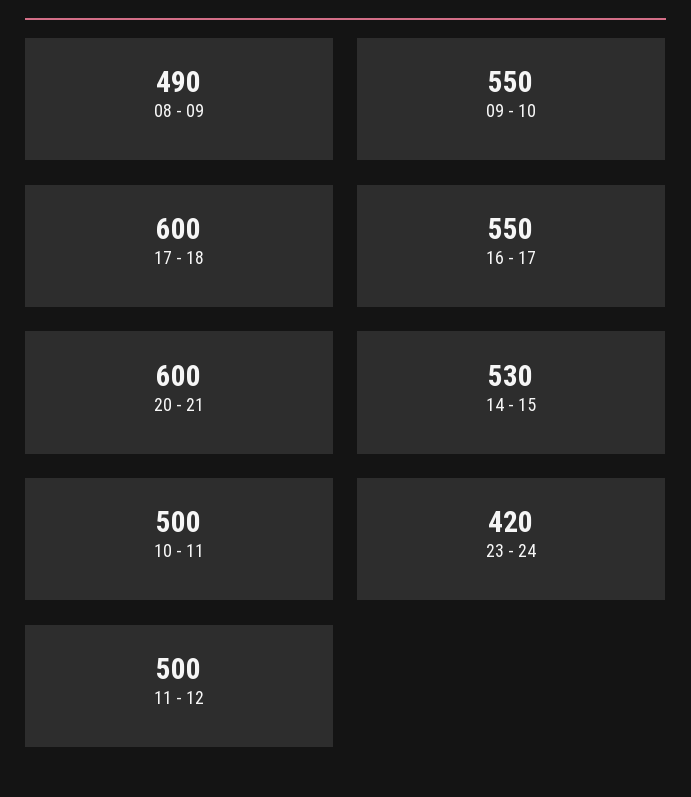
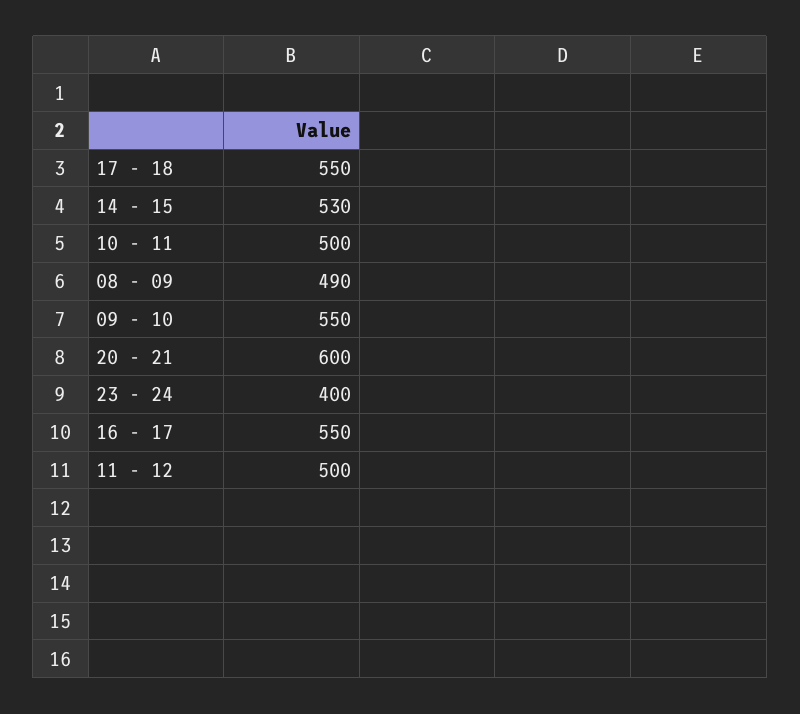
  {
    "08 - 09": 490,
    "09 - 10": 550,
-   "17 - 18": 600,
+   "17 - 18": 550,
    "16 - 17": 550,
    "20 - 21": 600,
    "14 - 15": 530,
    "10 - 11": 500,
-   "23 - 24": 420,
+   "23 - 24": 400,
    "11 - 12": 500
  }

